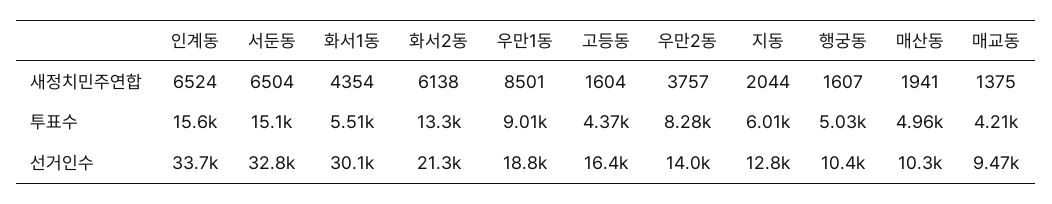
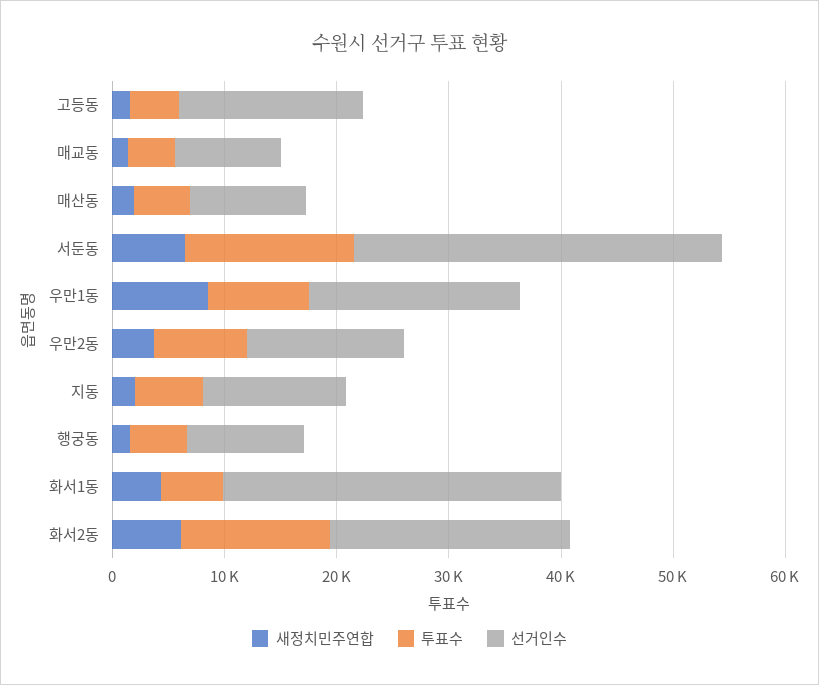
  {
    "새정치민주연합": {
-     "인계동": 6524,
      "서둔동": 6504,
      "화서1동": 4354,
      "화서2동": 6138,
      "우만1동": 8501,
      "고등동": 1604,
      "우만2동": 3757,
      "지동": 2044,
      "행궁동": 1607,
      "매산동": 1941,
      "매교동": 1375
    },
    "투표수": {
-     "인계동": 15600,
      "서둔동": 15100,
      "화서1동": 5510,
      "화서2동": 13300,
      "우만1동": 9010,
      "고등동": 4370,
      "우만2동": 8280,
      "지동": 6010,
      "행궁동": 5030,
      "매산동": 4960,
      "매교동": 4210
    },
    "선거인수": {
-     "인계동": 33700,
      "서둔동": 32800,
      "화서1동": 30100,
      "화서2동": 21300,
      "우만1동": 18800,
      "고등동": 16400,
      "우만2동": 14000,
      "지동": 12800,
      "행궁동": 10400,
      "매산동": 10300,
      "매교동": 9470
    }
  }

